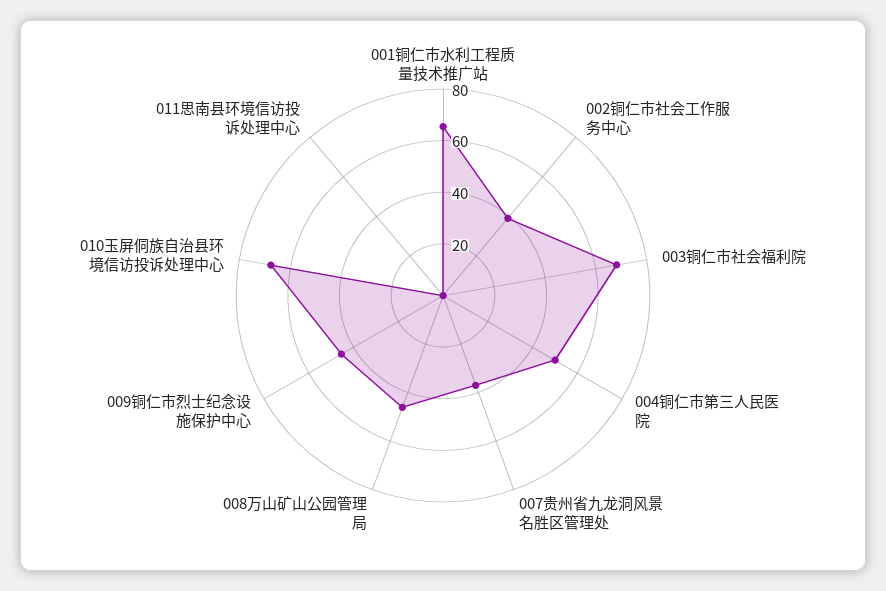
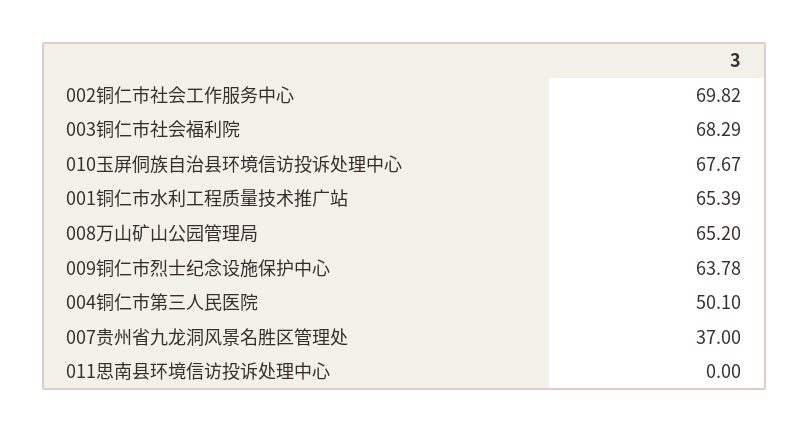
  {
    "001铜仁市水利工程质量技术推广站": 65.39,
-   "002铜仁市社会工作服务中心": 40,
+   "002铜仁市社会工作服务中心": 69.82,
    "003铜仁市社会福利院": 68.29,
    "004铜仁市第三人民医院": 50.1,
    "007贵州省九龙洞风景名胜区管理处": 37,
-   "008万山矿山公园管理局": 45,
+   "008万山矿山公园管理局": 65.2,
-   "009铜仁市烈士纪念设施保护中心": 45,
+   "009铜仁市烈士纪念设施保护中心": 63.78,
    "010玉屏侗族自治县环境信访投诉处理中心": 67.67,
    "011思南县环境信访投诉处理中心": 0
  }

